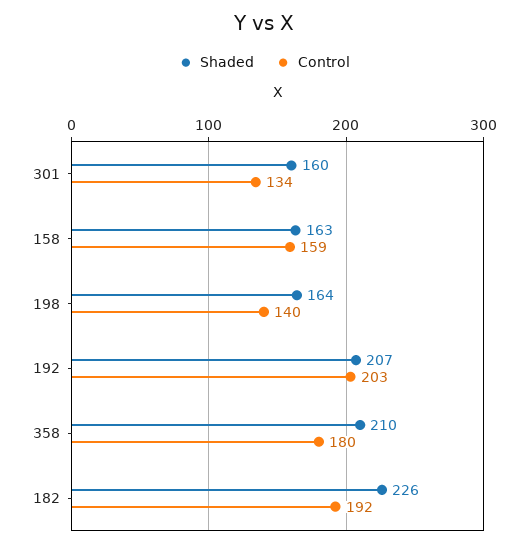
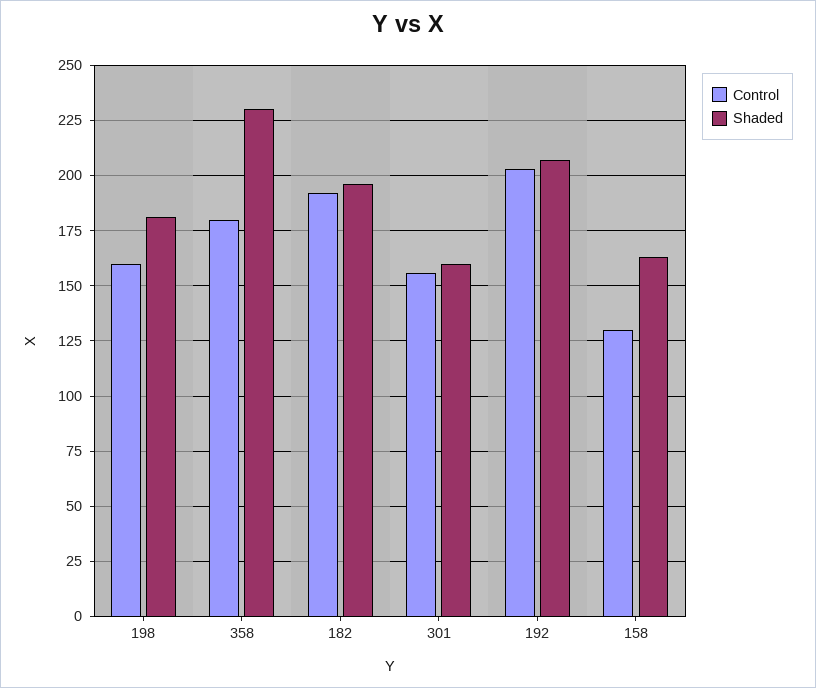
  {
    "Shaded": {
      "301": 160,
      "158": 163,
-     "198": 164,
+     "198": 180,
      "192": 207,
-     "358": 210,
+     "358": 230,
-     "182": 226
+     "182": 195
    },
    "Control": {
-     "301": 134,
+     "301": 155,
-     "158": 159,
+     "158": 130,
-     "198": 140,
+     "198": 160,
      "192": 203,
      "358": 180,
      "182": 192
    }
  }

